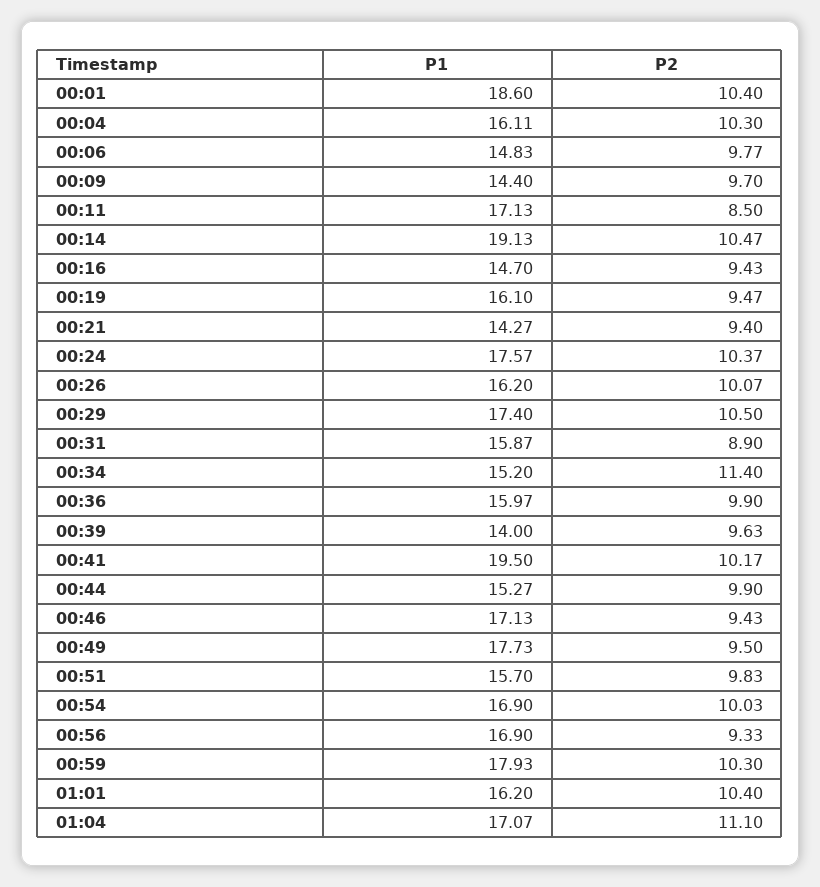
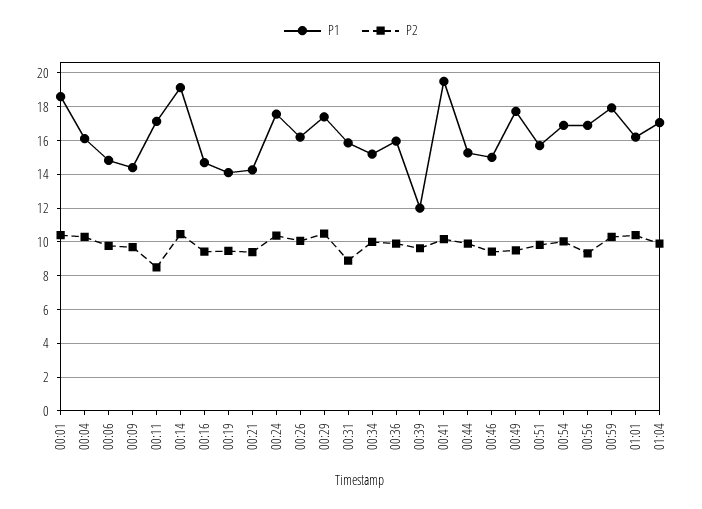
  {
    "P1": {
      "00:01": 18.6,
      "00:04": 16.11,
      "00:06": 14.83,
      "00:09": 14.4,
      "00:11": 17.13,
      "00:14": 19.13,
      "00:16": 14.7,
-     "00:19": 16.1,
+     "00:19": 14,
      "00:21": 14.27,
      "00:24": 17.57,
      "00:26": 16.2,
      "00:29": 17.4,
      "00:31": 15.87,
      "00:34": 15.2,
      "00:36": 15.97,
-     "00:39": 14,
+     "00:39": 12,
      "00:41": 19.5,
      "00:44": 15.27,
-     "00:46": 17.13,
+     "00:46": 15,
      "00:49": 17.73,
      "00:51": 15.7,
      "00:54": 16.9,
      "00:56": 16.9,
      "00:59": 17.93,
      "01:01": 16.2,
      "01:04": 17.07
    },
    "P2": {
      "00:01": 10.4,
      "00:04": 10.3,
      "00:06": 9.77,
      "00:09": 9.7,
      "00:11": 8.5,
      "00:14": 10.47,
      "00:16": 9.43,
      "00:19": 9.47,
      "00:21": 9.4,
      "00:24": 10.37,
      "00:26": 10.07,
      "00:29": 10.5,
      "00:31": 8.9,
-     "00:34": 11.4,
+     "00:34": 10,
      "00:36": 9.9,
      "00:39": 9.63,
      "00:41": 10.17,
      "00:44": 9.9,
      "00:46": 9.43,
      "00:49": 9.5,
      "00:51": 9.83,
      "00:54": 10.03,
      "00:56": 9.33,
      "00:59": 10.3,
      "01:01": 10.4,
-     "01:04": 11.1
+     "01:04": 10
    }
  }

